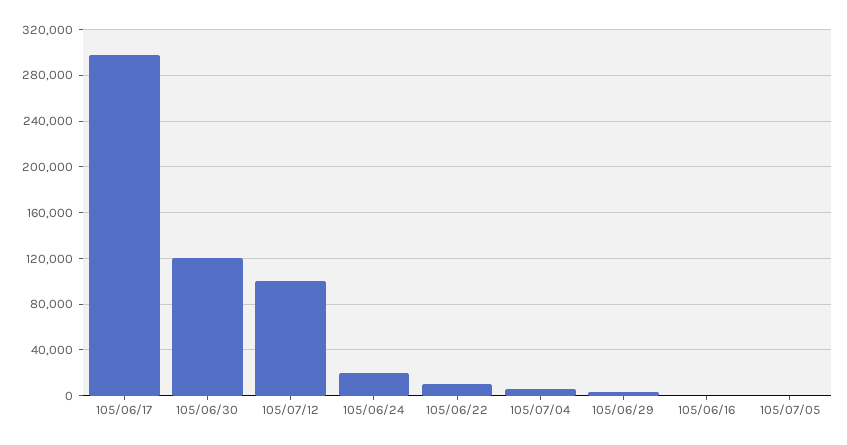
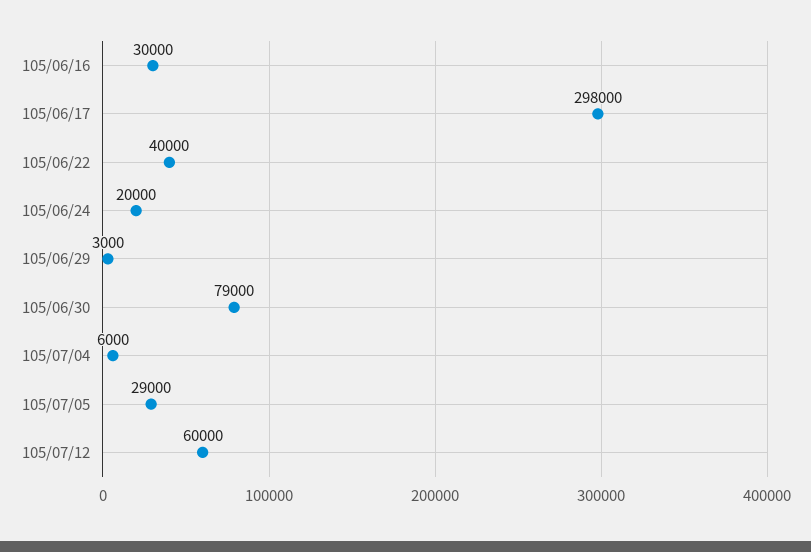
  {
    "105/06/17": 298000,
-   "105/06/30": 120000,
+   "105/06/30": 79000,
-   "105/07/12": 100000,
+   "105/07/12": 60000,
    "105/06/24": 20000,
-   "105/06/22": 10000,
+   "105/06/22": 40000,
    "105/07/04": 6000,
    "105/06/29": 3000,
-   "105/06/16": 0,
+   "105/06/16": 30000,
-   "105/07/05": 0
+   "105/07/05": 29000
  }

